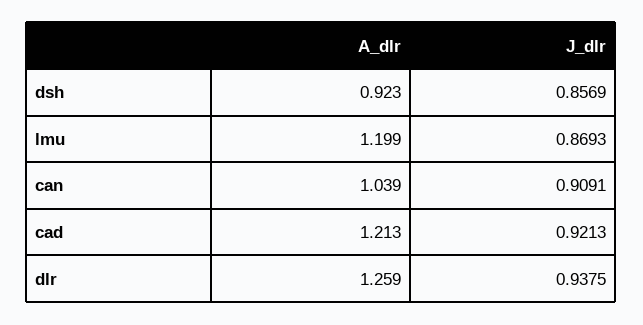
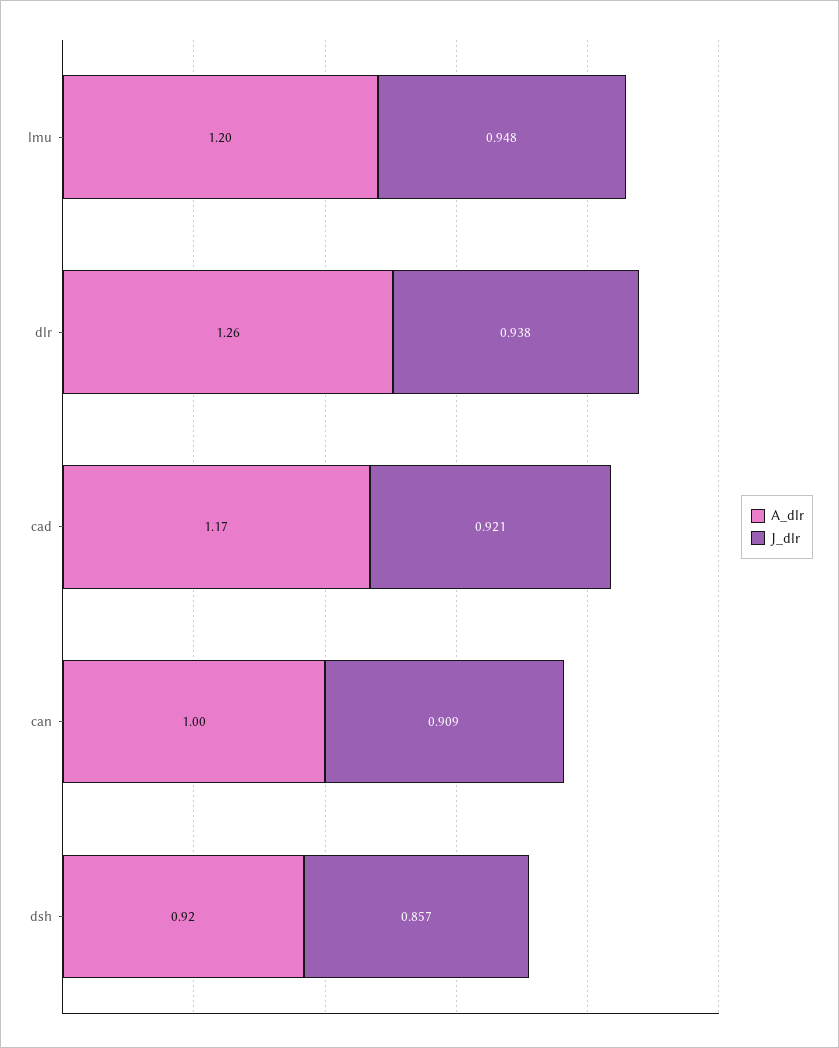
  {
    "A_dlr": {
      "dsh": 0.923,
      "lmu": 1.199,
-     "can": 1.039,
+     "can": 1,
-     "cad": 1.213,
+     "cad": 1.17,
      "dlr": 1.259
    },
    "J_dlr": {
      "dsh": 0.8569,
-     "lmu": 0.8693,
+     "lmu": 0.948,
      "can": 0.9091,
      "cad": 0.9213,
      "dlr": 0.9375
    }
  }

